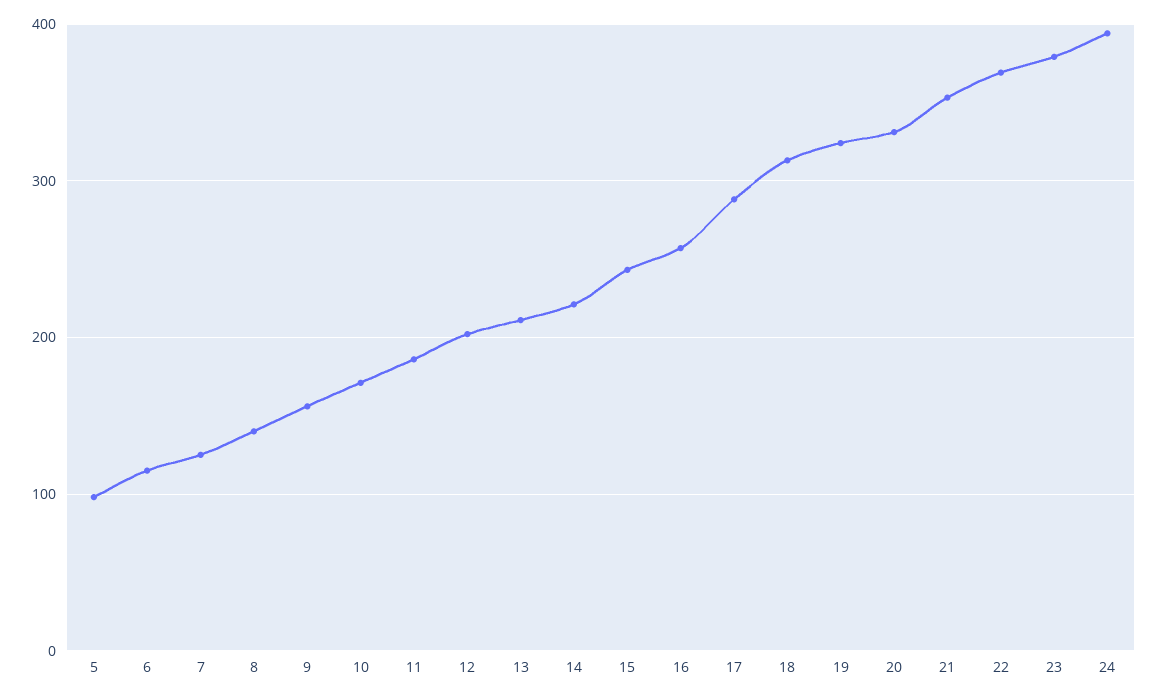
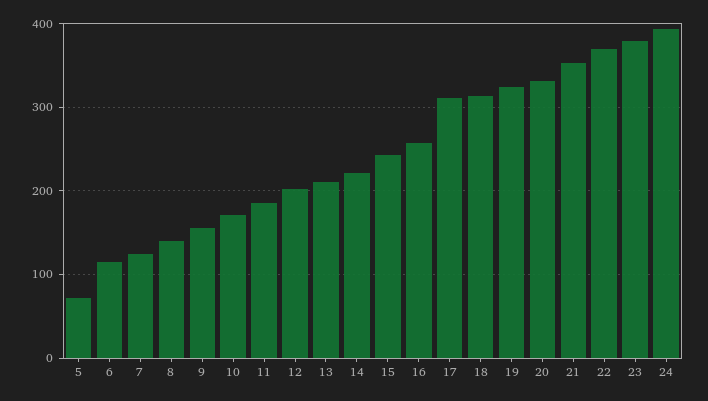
  {
-   "5": 100,
+   "5": 70,
    "6": 120,
    "7": 130,
    "8": 140,
    "9": 160,
    "10": 170,
    "11": 190,
    "12": 200,
    "13": 210,
    "14": 220,
    "15": 240,
    "16": 260,
-   "17": 290,
+   "17": 310,
    "18": 310,
    "19": 320,
    "20": 330,
    "21": 350,
    "22": 370,
    "23": 380,
    "24": 390
  }

